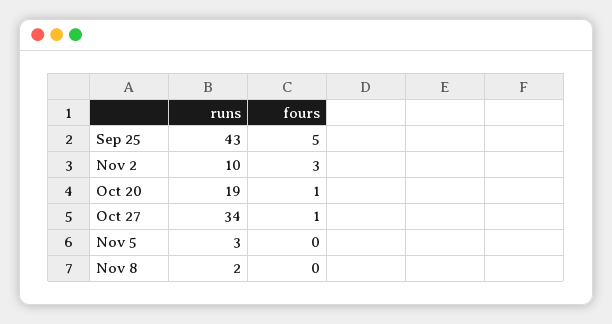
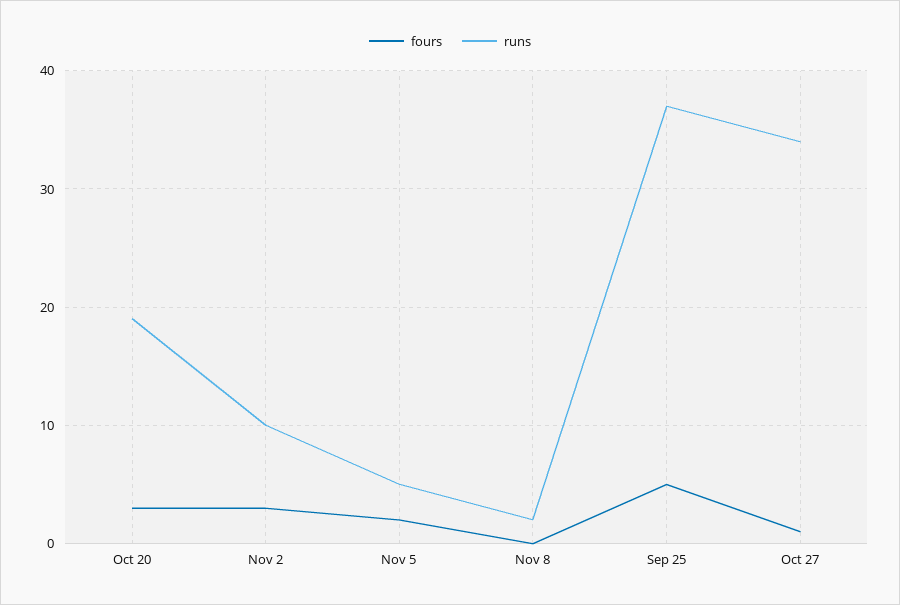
  {
    "runs": {
-     "Sep 25": 43,
+     "Sep 25": 37,
      "Nov 2": 10,
      "Oct 20": 19,
      "Oct 27": 34,
-     "Nov 5": 3,
+     "Nov 5": 5,
      "Nov 8": 2
    },
    "fours": {
      "Sep 25": 5,
      "Nov 2": 3,
-     "Oct 20": 1,
+     "Oct 20": 3,
      "Oct 27": 1,
-     "Nov 5": 0,
+     "Nov 5": 2,
      "Nov 8": 0
    }
  }

